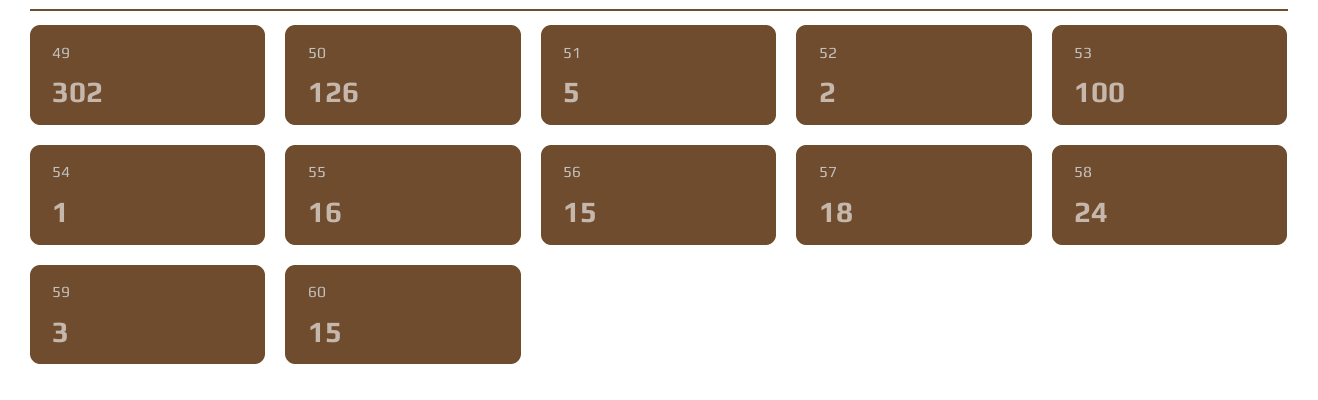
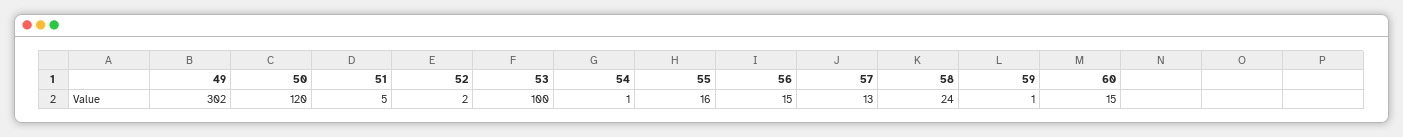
  {
    "49": 302,
-   "50": 126,
+   "50": 120,
    "51": 5,
    "52": 2,
    "53": 100,
    "54": 1,
    "55": 16,
    "56": 15,
-   "57": 18,
+   "57": 13,
    "58": 24,
-   "59": 3,
+   "59": 1,
    "60": 15
  }

